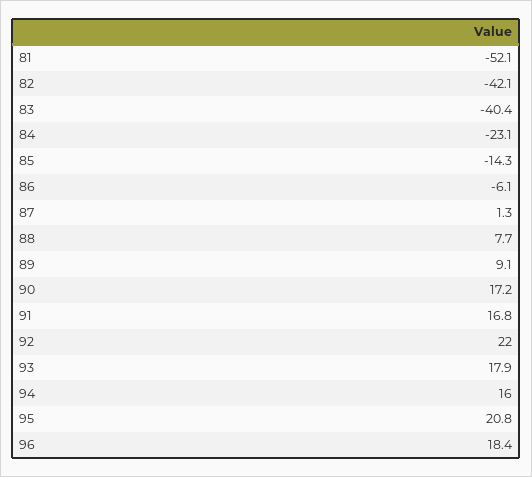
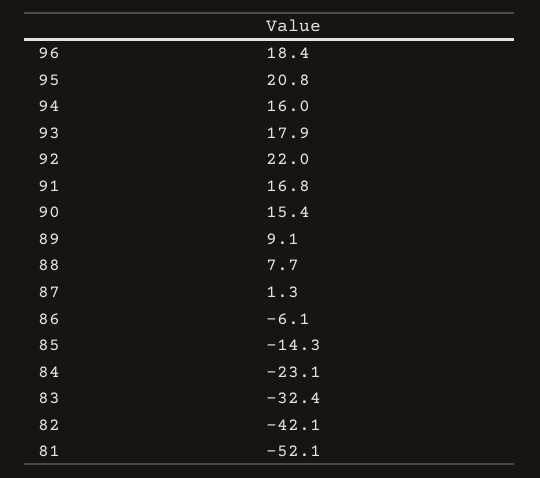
  {
    "81": -52.1,
    "82": -42.1,
-   "83": -40.4,
+   "83": -32.4,
    "84": -23.1,
    "85": -14.3,
    "86": -6.1,
    "87": 1.3,
    "88": 7.7,
    "89": 9.1,
-   "90": 17.2,
+   "90": 15.4,
    "91": 16.8,
    "92": 22,
    "93": 17.9,
    "94": 16,
    "95": 20.8,
    "96": 18.4
  }

